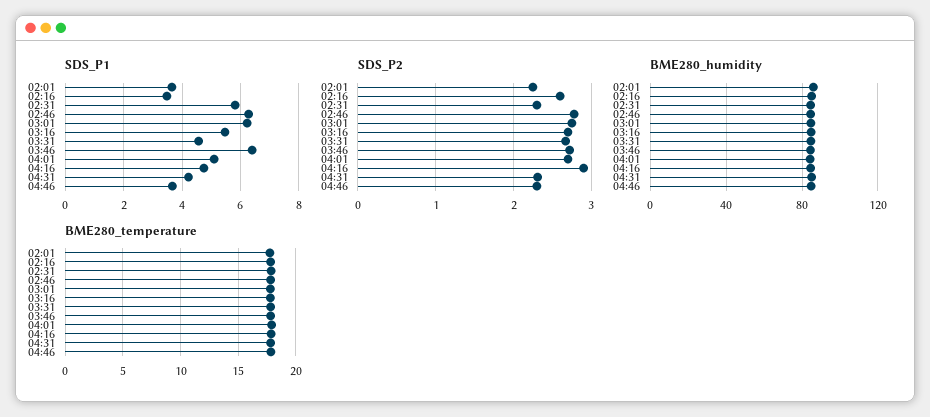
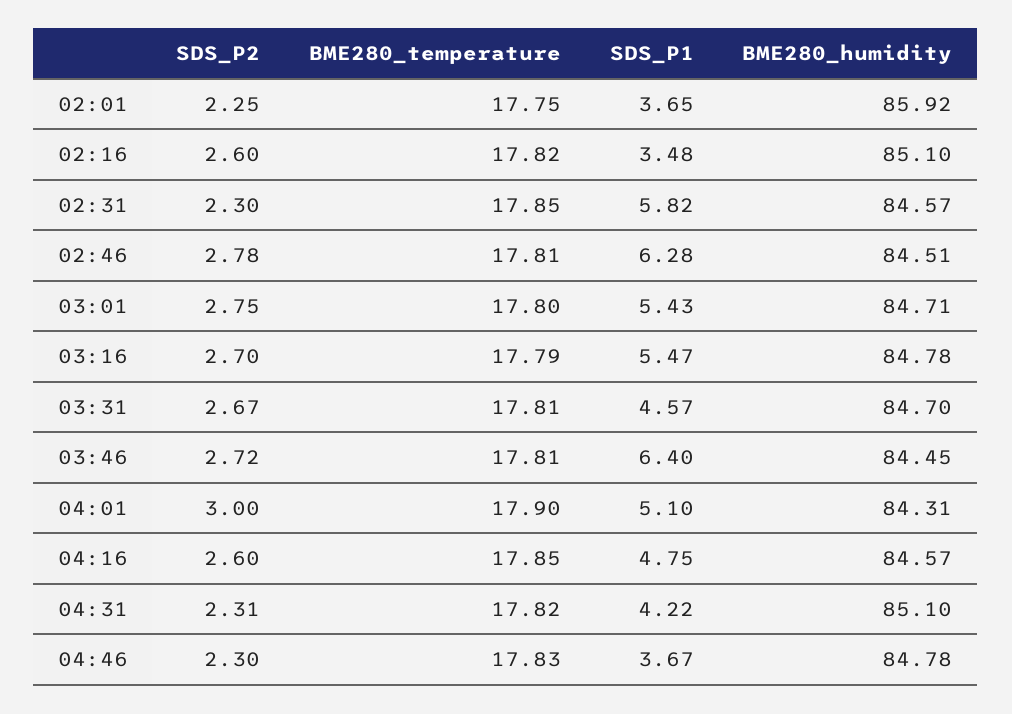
  {
    "SDS_P1": {
      "02:01": 3.65,
      "02:16": 3.48,
      "02:31": 5.82,
      "02:46": 6.28,
-     "03:01": 6.25,
+     "03:01": 5.43,
      "03:16": 5.47,
      "03:31": 4.57,
      "03:46": 6.4,
      "04:01": 5.1,
      "04:16": 4.75,
      "04:31": 4.22,
      "04:46": 3.67
    },
    "SDS_P2": {
      "02:01": 2.25,
      "02:16": 2.6,
      "02:31": 2.3,
      "02:46": 2.78,
      "03:01": 2.75,
      "03:16": 2.7,
      "03:31": 2.67,
      "03:46": 2.72,
-     "04:01": 2.7,
+     "04:01": 3,
-     "04:16": 2.9,
+     "04:16": 2.6,
      "04:31": 2.31,
      "04:46": 2.3
    },
    "BME280_humidity": {
      "02:01": 85.92,
      "02:16": 85.1,
      "02:31": 84.57,
      "02:46": 84.51,
      "03:01": 84.71,
      "03:16": 84.78,
      "03:31": 84.7,
      "03:46": 84.45,
      "04:01": 84.31,
      "04:16": 84.57,
      "04:31": 85.1,
      "04:46": 84.78
    },
    "BME280_temperature": {
      "02:01": 17.75,
      "02:16": 17.82,
      "02:31": 17.85,
      "02:46": 17.81,
      "03:01": 17.8,
      "03:16": 17.79,
      "03:31": 17.81,
      "03:46": 17.81,
      "04:01": 17.9,
      "04:16": 17.85,
      "04:31": 17.82,
      "04:46": 17.83
    }
  }

